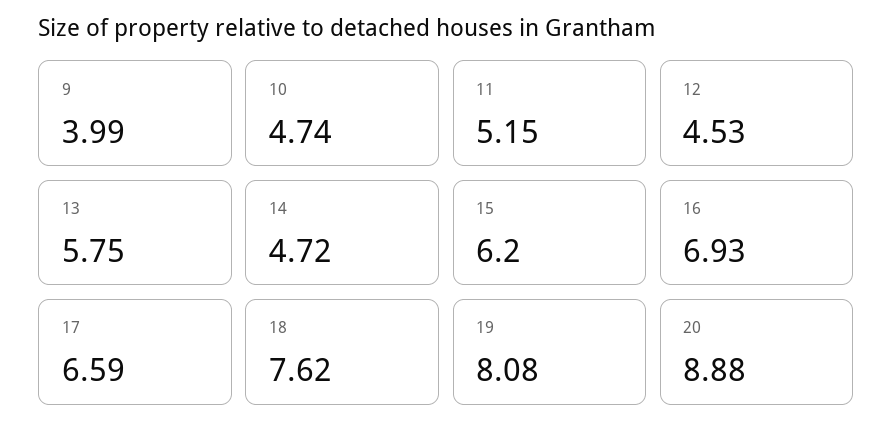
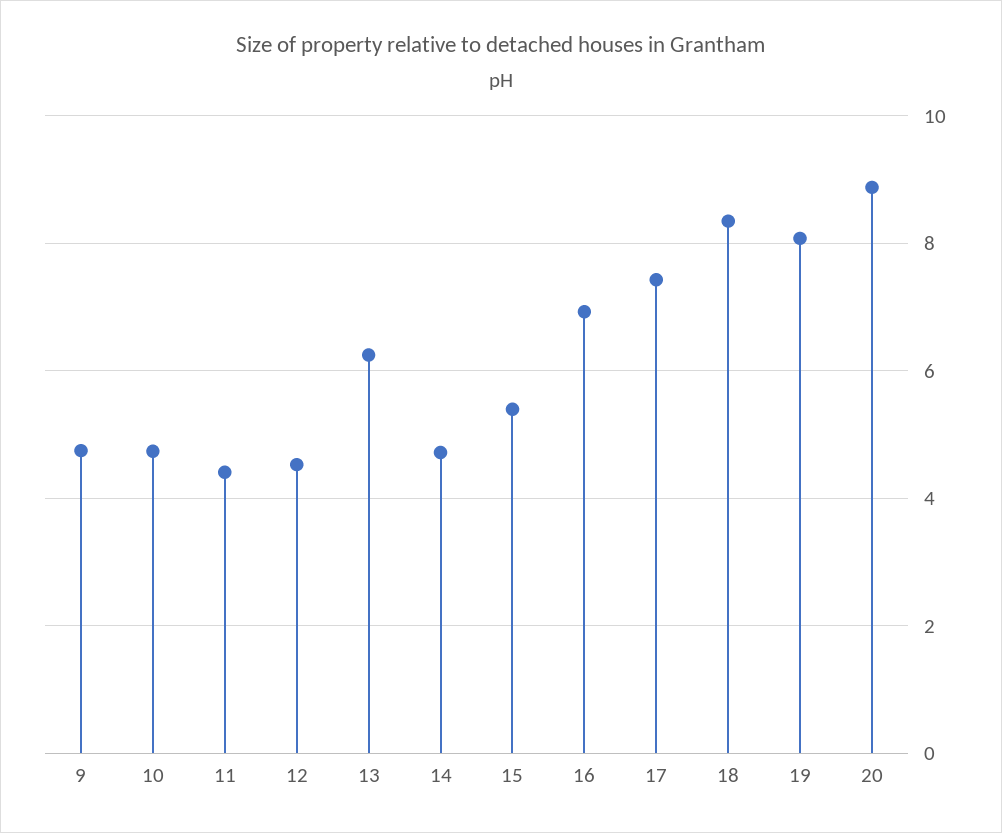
  {
-   "9": 3.99,
+   "9": 4.8,
    "10": 4.74,
-   "11": 5.15,
+   "11": 4.4,
    "12": 4.53,
-   "13": 5.75,
+   "13": 6.2,
    "14": 4.72,
-   "15": 6.2,
+   "15": 5.4,
    "16": 6.93,
-   "17": 6.59,
+   "17": 7.4,
-   "18": 7.62,
+   "18": 8.4,
    "19": 8.08,
    "20": 8.88
  }

